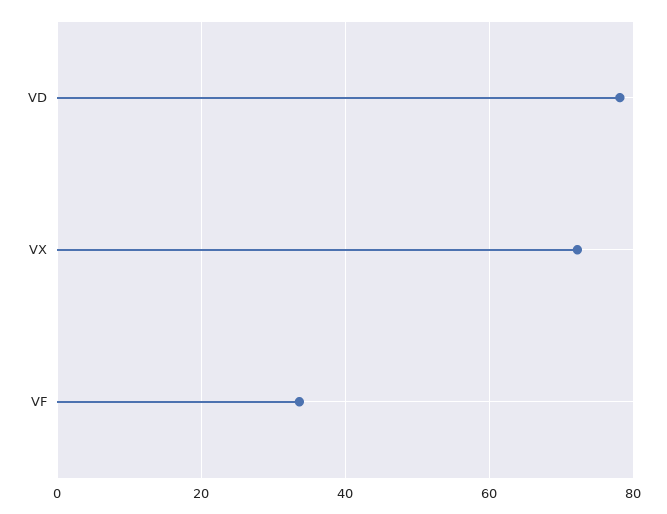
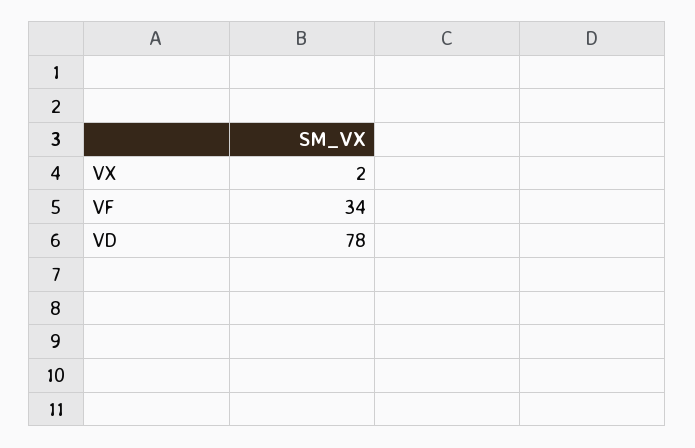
  {
    "VD": 78,
-   "VX": 72,
+   "VX": 2,
    "VF": 34
  }

